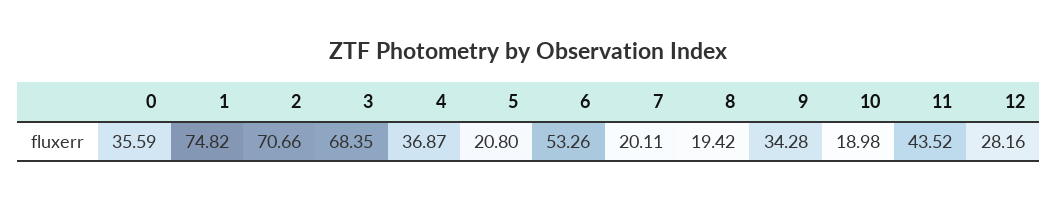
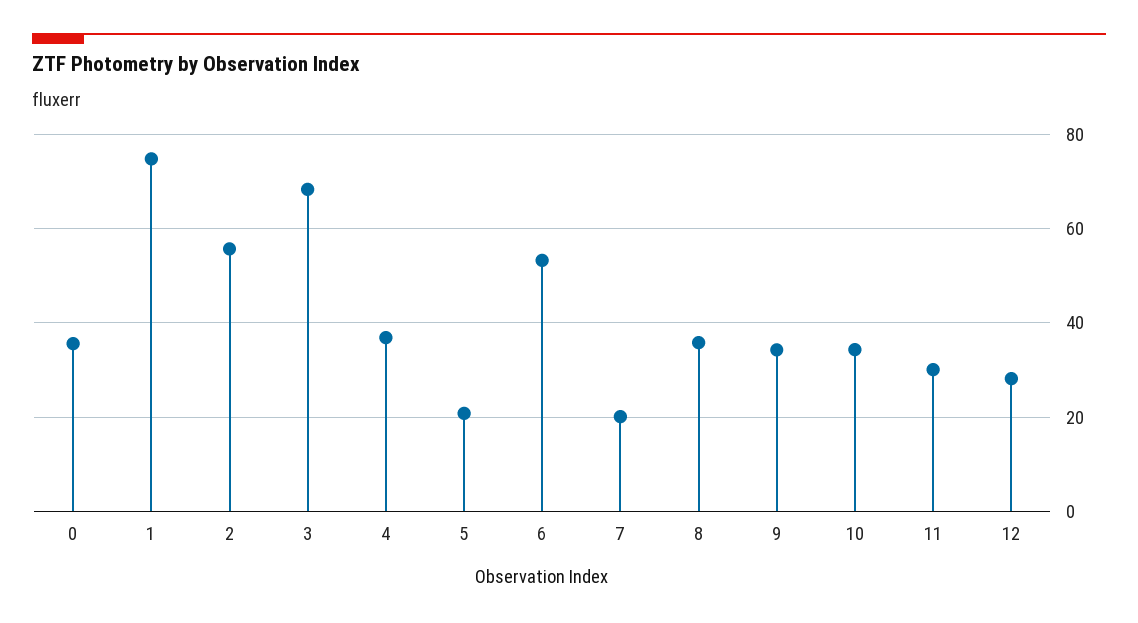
  {
    "0": 35.59,
    "1": 74.82,
-   "2": 70.66,
+   "2": 56,
    "3": 68.35,
    "4": 36.87,
    "5": 20.8,
    "6": 53.26,
    "7": 20.11,
-   "8": 19.42,
+   "8": 36,
    "9": 34.28,
-   "10": 18.98,
+   "10": 34,
-   "11": 43.52,
+   "11": 30,
    "12": 28.16
  }

